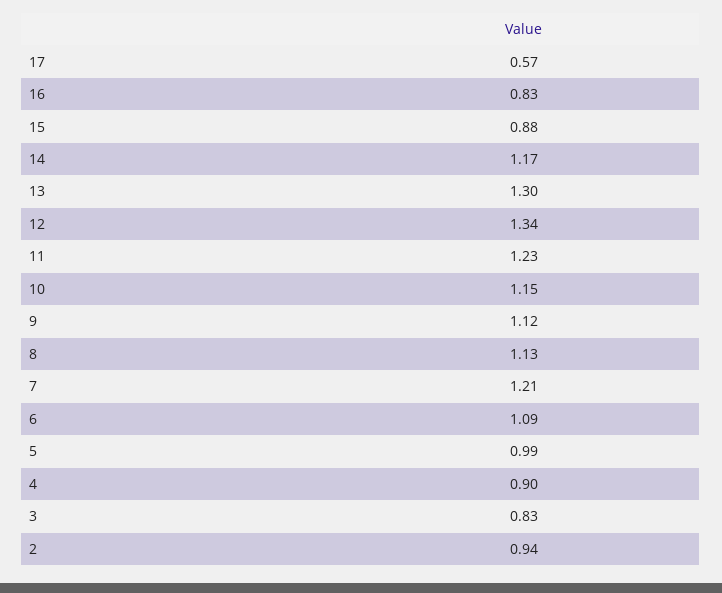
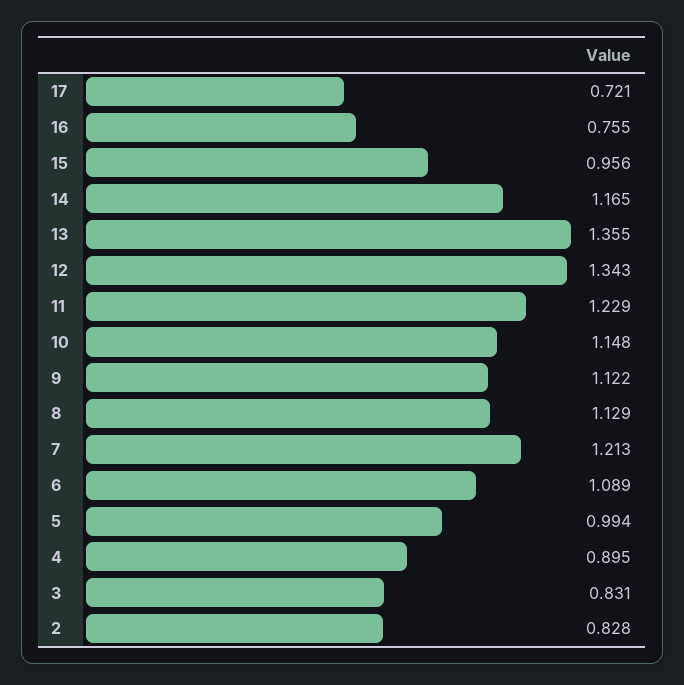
  {
-   "17": 0.57,
+   "17": 0.721,
-   "16": 0.83,
+   "16": 0.755,
-   "15": 0.88,
+   "15": 0.956,
    "14": 1.165,
-   "13": 1.3,
+   "13": 1.355,
    "12": 1.343,
    "11": 1.229,
    "10": 1.148,
    "9": 1.122,
    "8": 1.129,
    "7": 1.213,
    "6": 1.089,
    "5": 0.994,
    "4": 0.895,
    "3": 0.831,
-   "2": 0.94
+   "2": 0.828
  }

